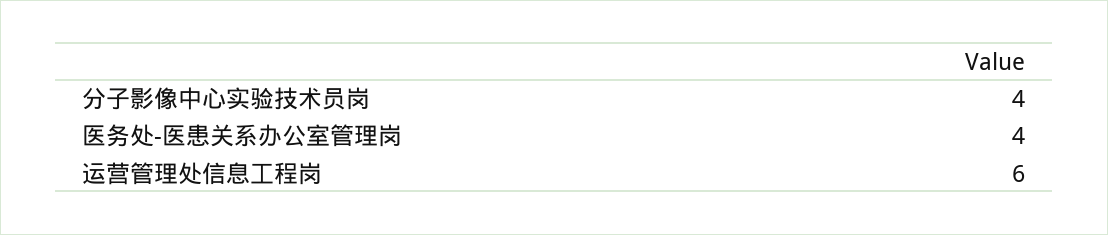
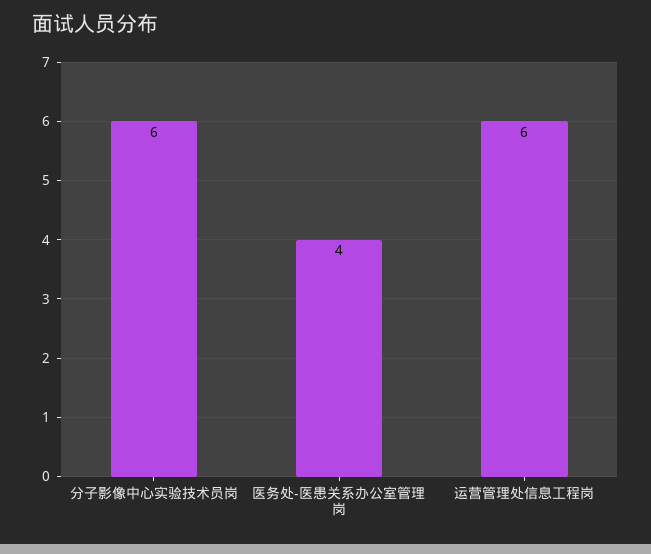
  {
-   "分子影像中心实验技术员岗": 4,
+   "分子影像中心实验技术员岗": 6,
    "医务处-医患关系办公室管理岗": 4,
    "运营管理处信息工程岗": 6
  }

